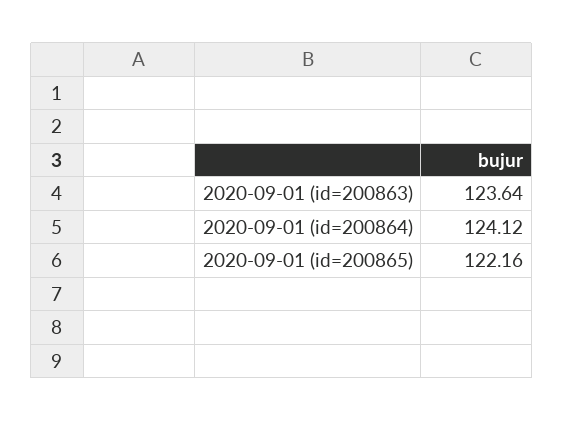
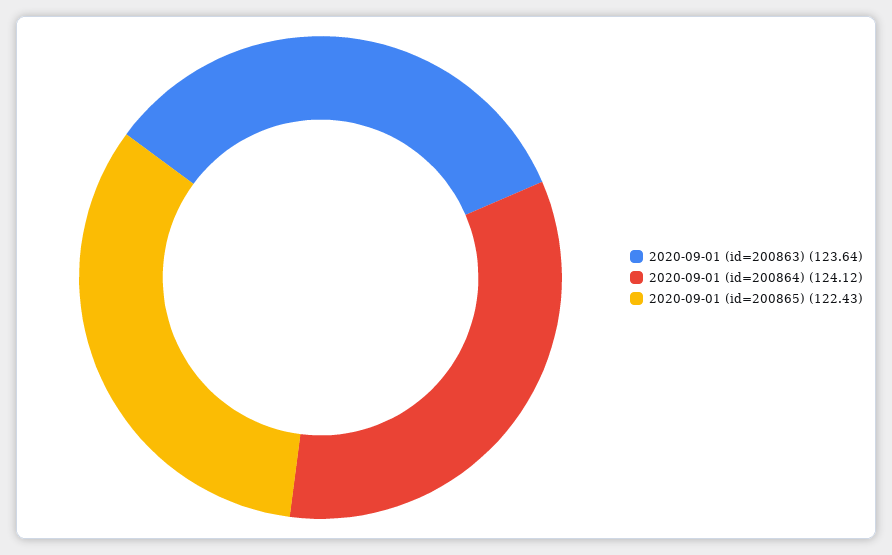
  {
    "2020-09-01 (id=200863)": 123.64,
    "2020-09-01 (id=200864)": 124.12,
-   "2020-09-01 (id=200865)": 122.16
+   "2020-09-01 (id=200865)": 122.43
  }

